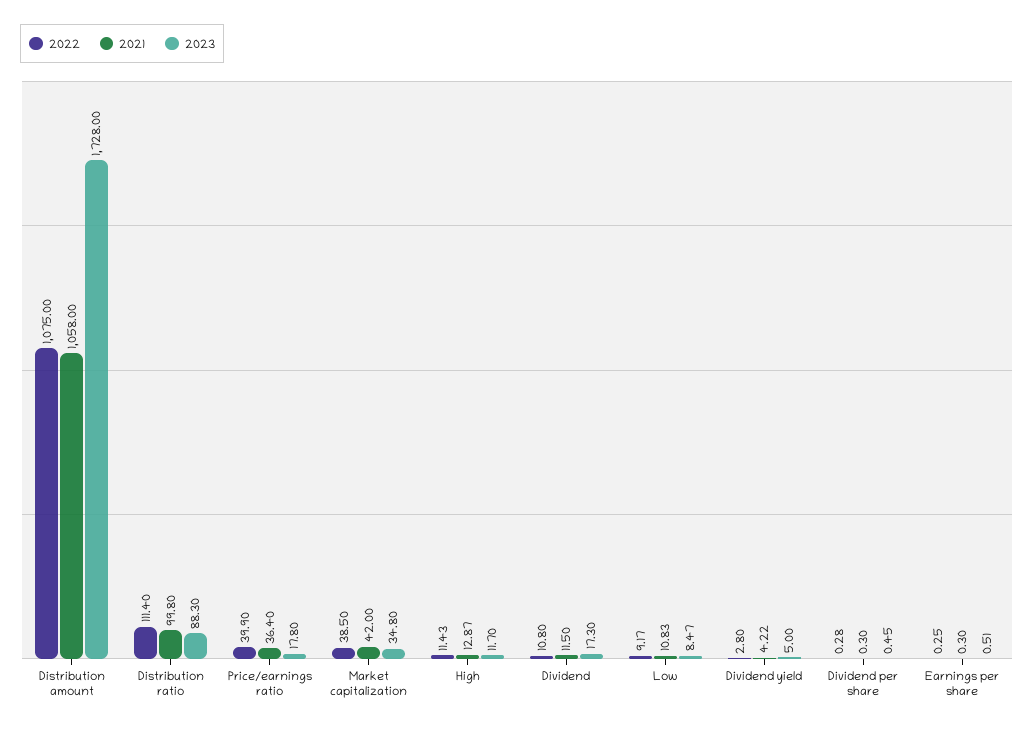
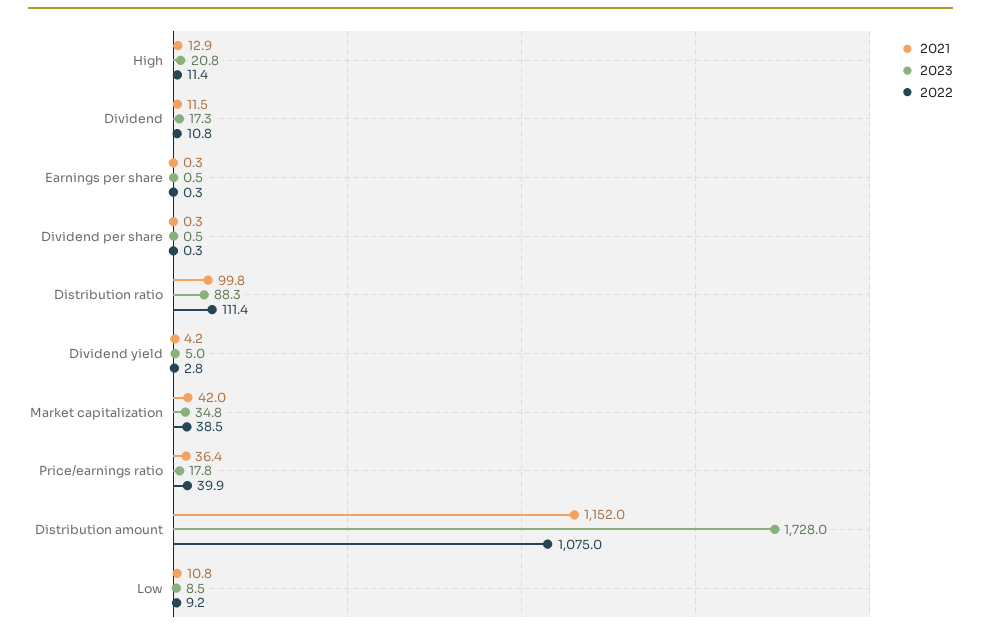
  {
    "2022": {
      "Distribution amount": 1075,
      "Distribution ratio": 111.4,
      "Price/earnings ratio": 39.9,
      "Market capitalization": 38.5,
      "High": 11.43,
      "Dividend": 10.8,
      "Low": 9.17,
      "Dividend yield": 2.8,
      "Dividend per share": 0.28,
      "Earnings per share": 0.25
    },
    "2021": {
-     "Distribution amount": 1058,
+     "Distribution amount": 1152,
      "Distribution ratio": 99.8,
      "Price/earnings ratio": 36.4,
      "Market capitalization": 42,
      "High": 12.87,
      "Dividend": 11.5,
      "Low": 10.83,
      "Dividend yield": 4.22,
      "Dividend per share": 0.3,
      "Earnings per share": 0.3
    },
    "2023": {
      "Distribution amount": 1728,
      "Distribution ratio": 88.3,
      "Price/earnings ratio": 17.8,
      "Market capitalization": 34.8,
-     "High": 11.7,
+     "High": 20.8,
      "Dividend": 17.3,
      "Low": 8.47,
      "Dividend yield": 5,
      "Dividend per share": 0.45,
      "Earnings per share": 0.51
    }
  }

